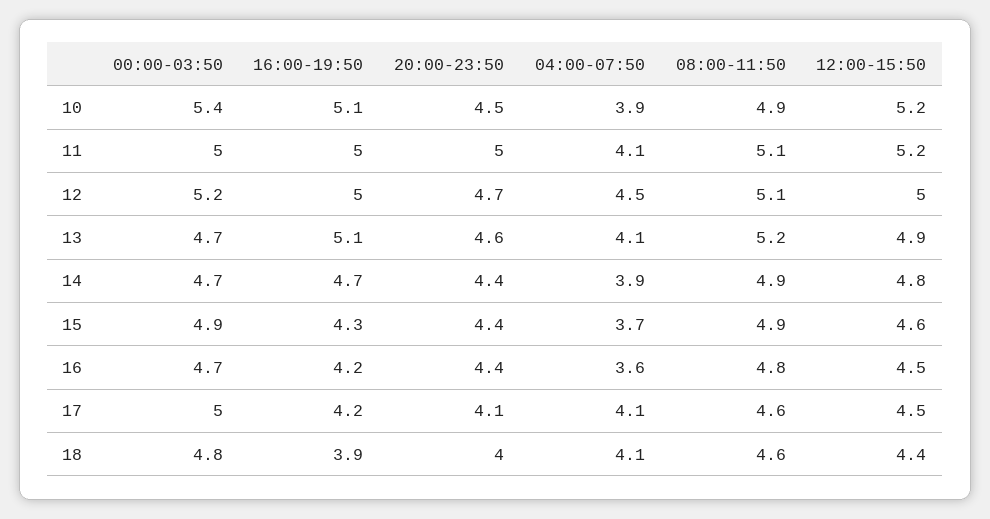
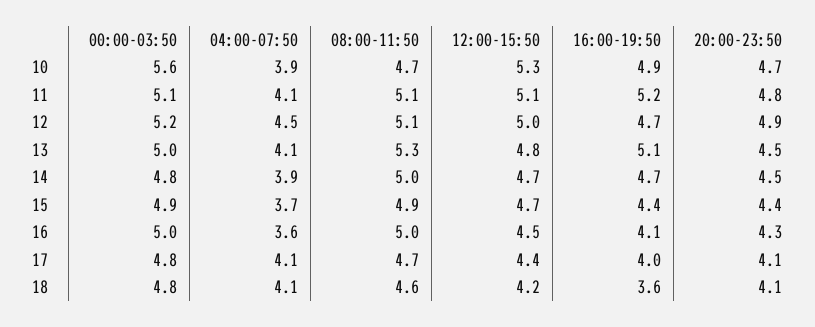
  {
    "00:00-03:50": {
-     "10": 5.4,
+     "10": 5.6,
-     "11": 5,
+     "11": 5.1,
      "12": 5.2,
-     "13": 4.7,
+     "13": 5,
-     "14": 4.7,
+     "14": 4.8,
      "15": 4.9,
-     "16": 4.7,
+     "16": 5,
-     "17": 5,
+     "17": 4.8,
      "18": 4.8
    },
    "16:00-19:50": {
-     "10": 5.1,
+     "10": 4.9,
-     "11": 5,
+     "11": 5.2,
-     "12": 5,
+     "12": 4.7,
      "13": 5.1,
      "14": 4.7,
-     "15": 4.3,
+     "15": 4.4,
-     "16": 4.2,
+     "16": 4.1,
-     "17": 4.2,
+     "17": 4,
-     "18": 3.9
+     "18": 3.6
    },
    "20:00-23:50": {
-     "10": 4.5,
+     "10": 4.7,
-     "11": 5,
+     "11": 4.8,
-     "12": 4.7,
+     "12": 4.9,
-     "13": 4.6,
+     "13": 4.5,
-     "14": 4.4,
+     "14": 4.5,
      "15": 4.4,
-     "16": 4.4,
+     "16": 4.3,
      "17": 4.1,
-     "18": 4
+     "18": 4.1
    },
    "04:00-07:50": {
      "10": 3.9,
      "11": 4.1,
      "12": 4.5,
      "13": 4.1,
      "14": 3.9,
      "15": 3.7,
      "16": 3.6,
      "17": 4.1,
      "18": 4.1
    },
    "08:00-11:50": {
-     "10": 4.9,
+     "10": 4.7,
      "11": 5.1,
      "12": 5.1,
-     "13": 5.2,
+     "13": 5.3,
-     "14": 4.9,
+     "14": 5,
      "15": 4.9,
-     "16": 4.8,
+     "16": 5,
-     "17": 4.6,
+     "17": 4.7,
      "18": 4.6
    },
    "12:00-15:50": {
-     "10": 5.2,
+     "10": 5.3,
-     "11": 5.2,
+     "11": 5.1,
      "12": 5,
-     "13": 4.9,
+     "13": 4.8,
-     "14": 4.8,
+     "14": 4.7,
-     "15": 4.6,
+     "15": 4.7,
      "16": 4.5,
-     "17": 4.5,
+     "17": 4.4,
-     "18": 4.4
+     "18": 4.2
    }
  }

